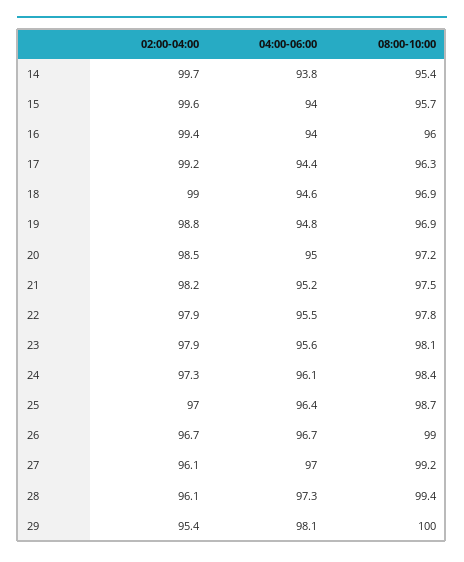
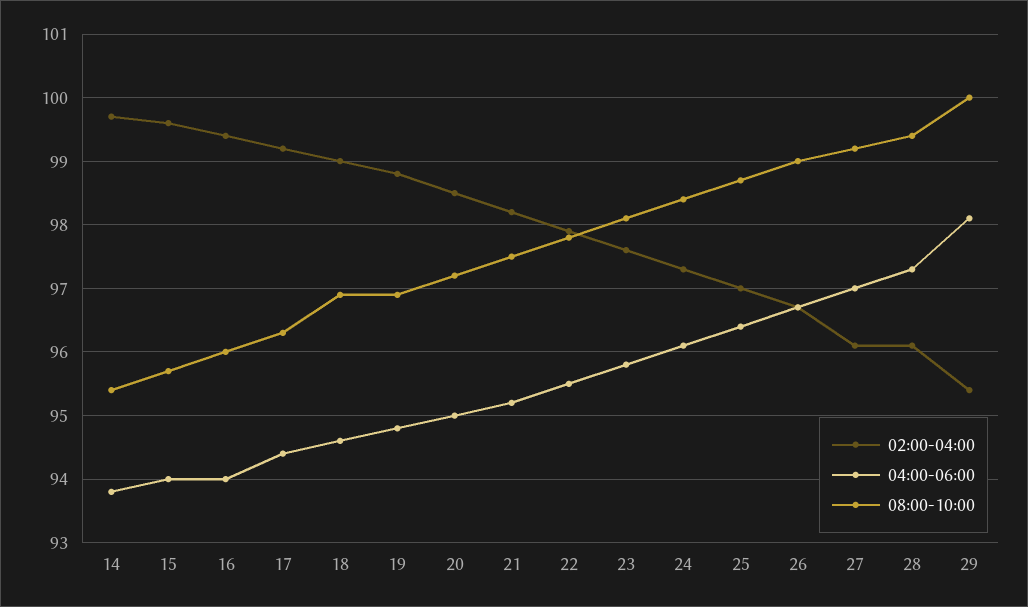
  {
    "02:00-04:00": {
      "14": 99.7,
      "15": 99.6,
      "16": 99.4,
      "17": 99.2,
      "18": 99,
      "19": 98.8,
      "20": 98.5,
      "21": 98.2,
      "22": 97.9,
-     "23": 97.9,
+     "23": 97.6,
      "24": 97.3,
      "25": 97,
      "26": 96.7,
      "27": 96.1,
      "28": 96.1,
      "29": 95.4
    },
    "04:00-06:00": {
      "14": 93.8,
      "15": 94,
      "16": 94,
      "17": 94.4,
      "18": 94.6,
      "19": 94.8,
      "20": 95,
      "21": 95.2,
      "22": 95.5,
-     "23": 95.6,
+     "23": 95.8,
      "24": 96.1,
      "25": 96.4,
      "26": 96.7,
      "27": 97,
      "28": 97.3,
      "29": 98.1
    },
    "08:00-10:00": {
      "14": 95.4,
      "15": 95.7,
      "16": 96,
      "17": 96.3,
      "18": 96.9,
      "19": 96.9,
      "20": 97.2,
      "21": 97.5,
      "22": 97.8,
      "23": 98.1,
      "24": 98.4,
      "25": 98.7,
      "26": 99,
      "27": 99.2,
      "28": 99.4,
      "29": 100
    }
  }

